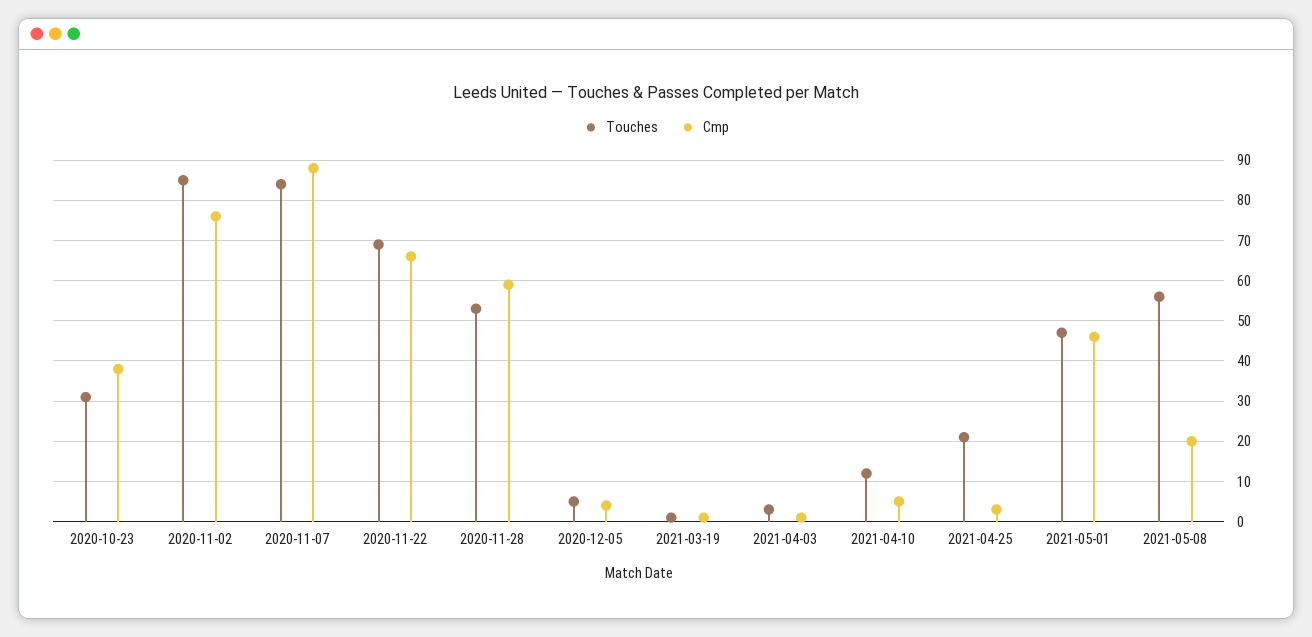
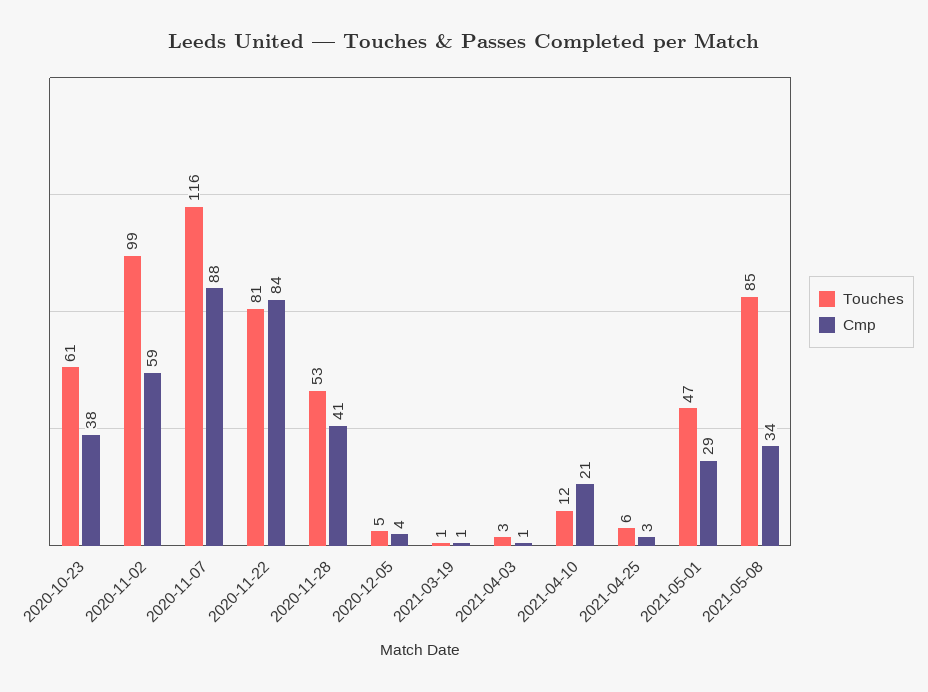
  {
    "Touches": {
-     "2020-10-23": 30,
+     "2020-10-23": 61,
-     "2020-11-02": 85,
+     "2020-11-02": 99,
-     "2020-11-07": 85,
+     "2020-11-07": 116,
-     "2020-11-22": 70,
+     "2020-11-22": 81,
      "2020-11-28": 53,
      "2020-12-05": 5,
      "2021-03-19": 1,
      "2021-04-03": 3,
      "2021-04-10": 12,
-     "2021-04-25": 20,
+     "2021-04-25": 6,
      "2021-05-01": 47,
-     "2021-05-08": 55
+     "2021-05-08": 85
    },
    "Cmp": {
      "2020-10-23": 38,
-     "2020-11-02": 75,
+     "2020-11-02": 59,
      "2020-11-07": 88,
-     "2020-11-22": 65,
+     "2020-11-22": 84,
-     "2020-11-28": 60,
+     "2020-11-28": 41,
      "2020-12-05": 4,
      "2021-03-19": 1,
      "2021-04-03": 1,
-     "2021-04-10": 5,
+     "2021-04-10": 21,
      "2021-04-25": 3,
-     "2021-05-01": 45,
+     "2021-05-01": 29,
-     "2021-05-08": 20
+     "2021-05-08": 34
    }
  }

